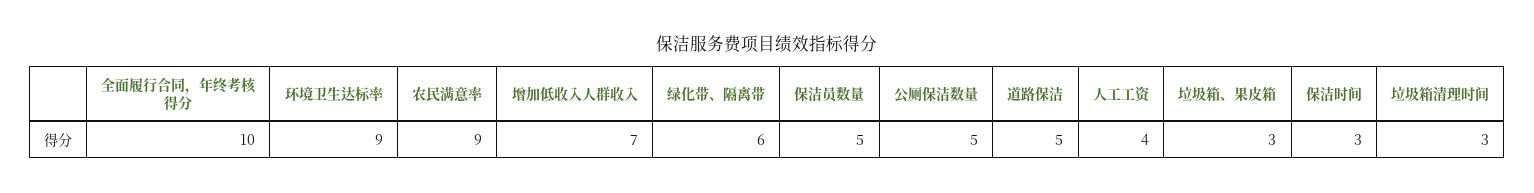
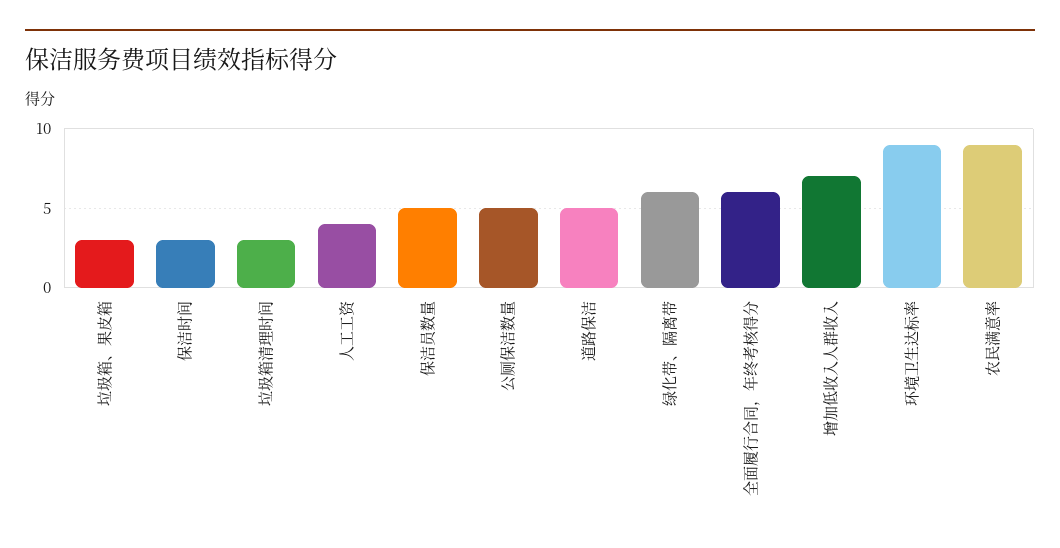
  {
-   "全面履行合同，年终考核得分": 10,
+   "全面履行合同，年终考核得分": 6,
    "环境卫生达标率": 9,
    "农民满意率": 9,
    "增加低收入人群收入": 7,
    "绿化带、隔离带": 6,
    "保洁员数量": 5,
    "公厕保洁数量": 5,
    "道路保洁": 5,
    "人工工资": 4,
    "垃圾箱、果皮箱": 3,
    "保洁时间": 3,
    "垃圾箱清理时间": 3
  }

